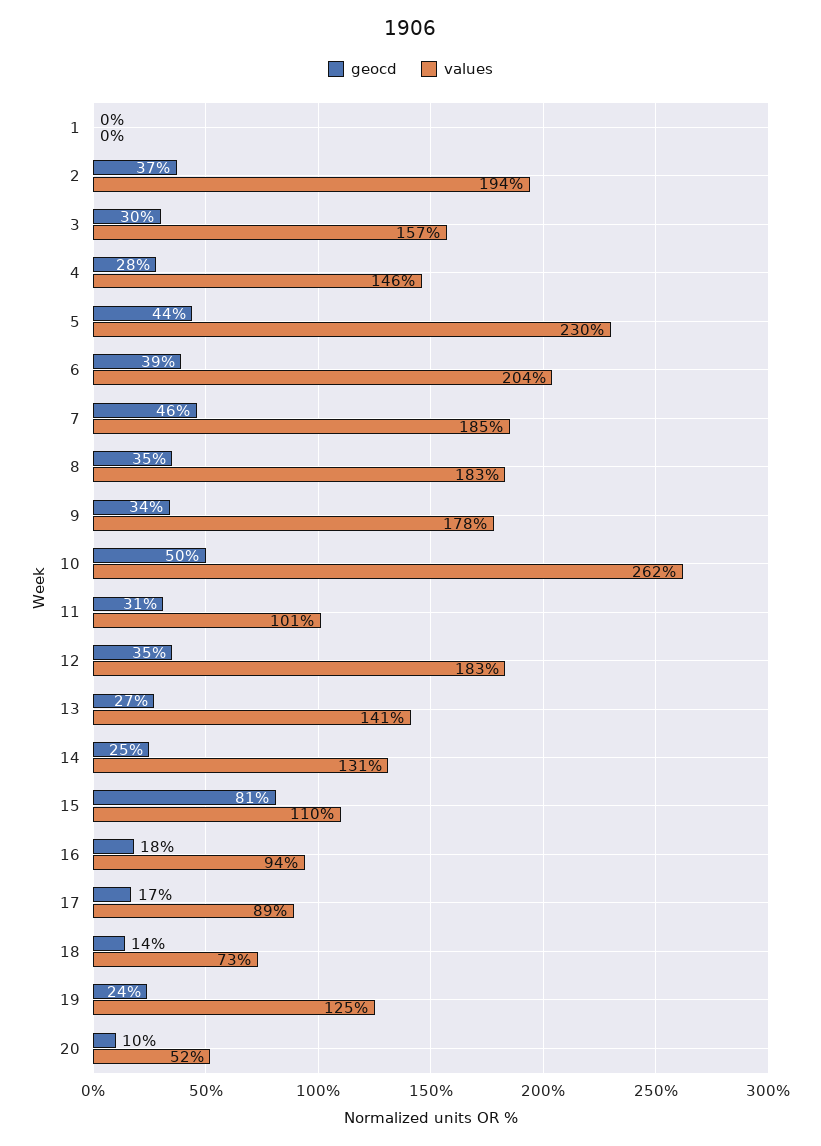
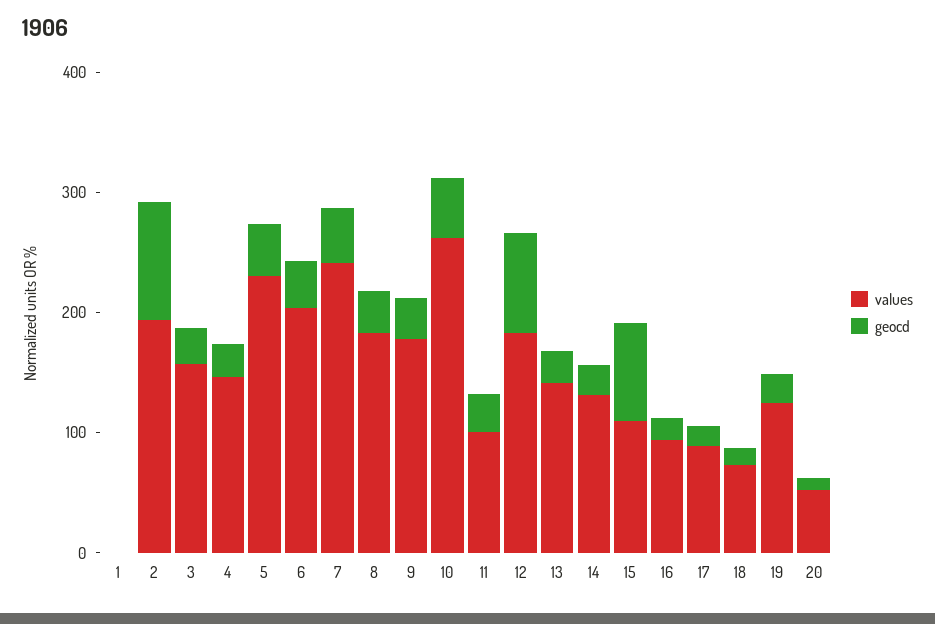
  {
    "geocd": {
      "1": 0,
-     "2": 37,
+     "2": 100,
      "3": 30,
      "4": 28,
      "5": 44,
      "6": 39,
      "7": 46,
      "8": 35,
      "9": 34,
      "10": 50,
      "11": 31,
-     "12": 35,
+     "12": 80,
      "13": 27,
      "14": 25,
      "15": 81,
      "16": 18,
      "17": 17,
      "18": 14,
      "19": 24,
      "20": 10
    },
    "values": {
      "1": 0,
      "2": 194,
      "3": 157,
      "4": 146,
      "5": 230,
      "6": 204,
-     "7": 185,
+     "7": 240,
      "8": 183,
      "9": 178,
      "10": 262,
      "11": 101,
      "12": 183,
      "13": 141,
      "14": 131,
      "15": 110,
      "16": 94,
      "17": 89,
      "18": 73,
      "19": 125,
      "20": 52
    }
  }

